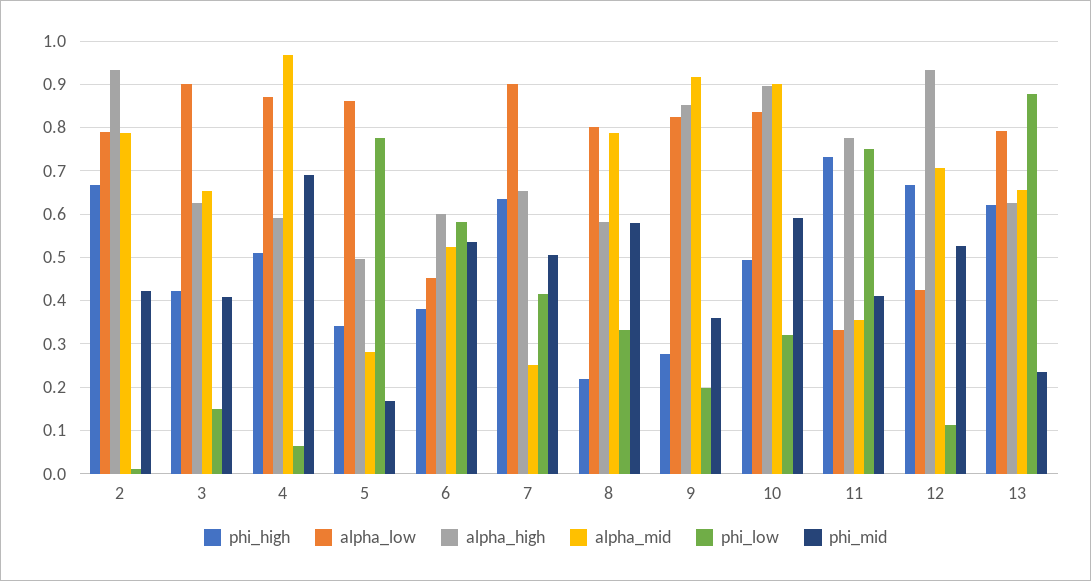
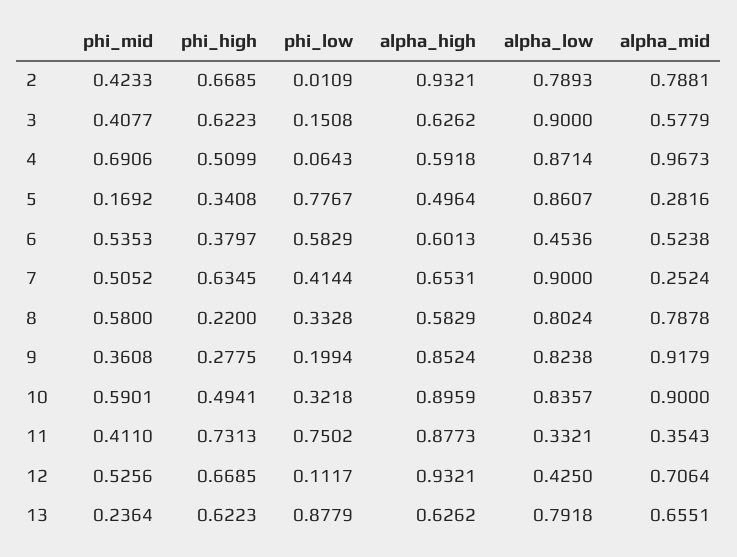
  {
    "phi_high": {
      "2": 0.6685,
-     "3": 0.42,
+     "3": 0.6223,
      "4": 0.5099,
      "5": 0.3408,
      "6": 0.3797,
      "7": 0.6345,
      "8": 0.22,
      "9": 0.2775,
      "10": 0.4941,
      "11": 0.7313,
      "12": 0.6685,
      "13": 0.6223
    },
    "alpha_low": {
      "2": 0.7893,
      "3": 0.9,
      "4": 0.8714,
      "5": 0.8607,
      "6": 0.4536,
      "7": 0.9,
      "8": 0.8024,
      "9": 0.8238,
      "10": 0.8357,
      "11": 0.3321,
      "12": 0.425,
      "13": 0.7918
    },
    "alpha_high": {
      "2": 0.9321,
      "3": 0.6262,
      "4": 0.5918,
      "5": 0.4964,
      "6": 0.6013,
      "7": 0.6531,
      "8": 0.5829,
      "9": 0.8524,
      "10": 0.8959,
-     "11": 0.78,
+     "11": 0.8773,
      "12": 0.9321,
      "13": 0.6262
    },
    "alpha_mid": {
      "2": 0.7881,
-     "3": 0.66,
+     "3": 0.5779,
      "4": 0.9673,
      "5": 0.2816,
      "6": 0.5238,
      "7": 0.2524,
      "8": 0.7878,
      "9": 0.9179,
      "10": 0.9,
      "11": 0.3543,
      "12": 0.7064,
      "13": 0.6551
    },
    "phi_low": {
      "2": 0.0109,
      "3": 0.1508,
      "4": 0.0643,
      "5": 0.7767,
      "6": 0.5829,
      "7": 0.4144,
      "8": 0.3328,
      "9": 0.1994,
      "10": 0.3218,
      "11": 0.7502,
      "12": 0.1117,
      "13": 0.8779
    },
    "phi_mid": {
      "2": 0.4233,
      "3": 0.4077,
      "4": 0.6906,
      "5": 0.1692,
      "6": 0.5353,
      "7": 0.5052,
      "8": 0.58,
      "9": 0.3608,
      "10": 0.5901,
      "11": 0.411,
      "12": 0.5256,
      "13": 0.2364
    }
  }

